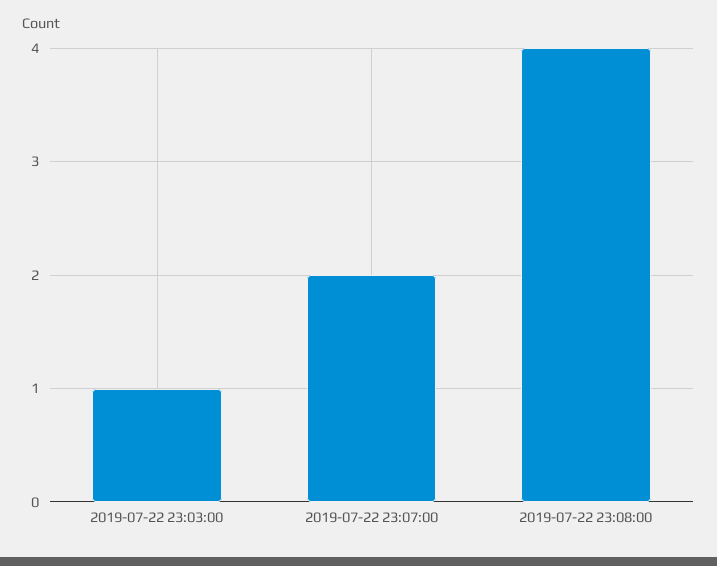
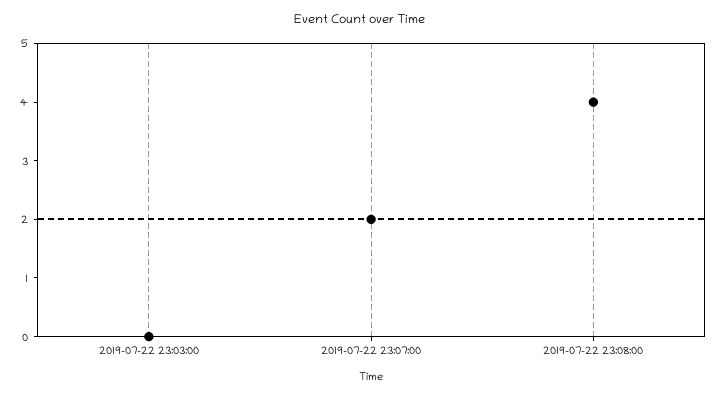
  {
-   "2019-07-22 23:03:00": 1,
+   "2019-07-22 23:03:00": 0,
    "2019-07-22 23:07:00": 2,
    "2019-07-22 23:08:00": 4
  }

